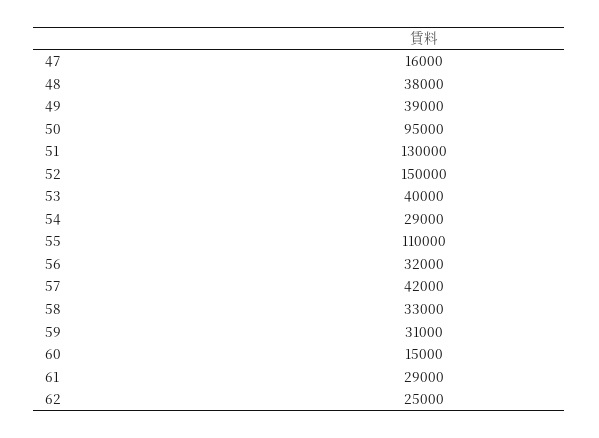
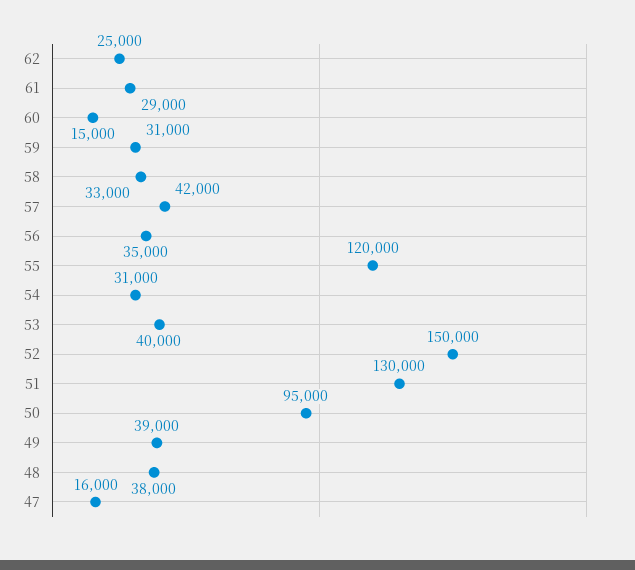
  {
    "47": 16000,
    "48": 38000,
    "49": 39000,
    "50": 95000,
    "51": 130000,
    "52": 150000,
    "53": 40000,
-   "54": 29000,
+   "54": 31000,
-   "55": 110000,
+   "55": 120000,
-   "56": 32000,
+   "56": 35000,
    "57": 42000,
    "58": 33000,
    "59": 31000,
    "60": 15000,
    "61": 29000,
    "62": 25000
  }

